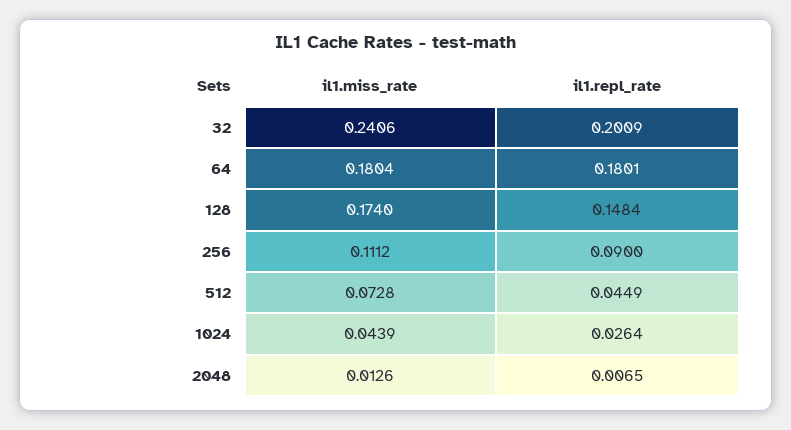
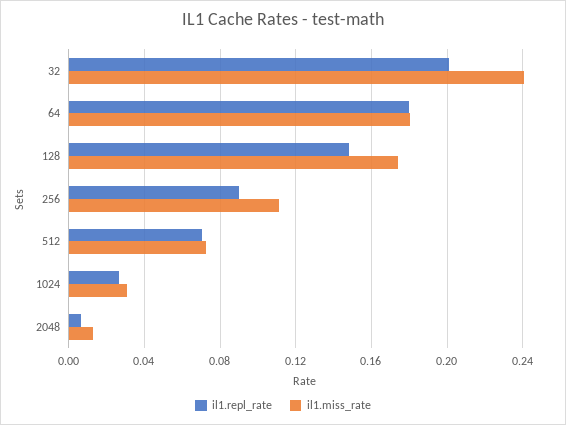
  {
    "il1.miss_rate": {
      "32": 0.2406,
      "64": 0.1804,
      "128": 0.174,
      "256": 0.1112,
      "512": 0.0728,
-     "1024": 0.0439,
+     "1024": 0.03,
      "2048": 0.0126
    },
    "il1.repl_rate": {
      "32": 0.2009,
      "64": 0.1801,
      "128": 0.1484,
      "256": 0.09,
-     "512": 0.0449,
+     "512": 0.07,
      "1024": 0.0264,
      "2048": 0.0065
    }
  }

